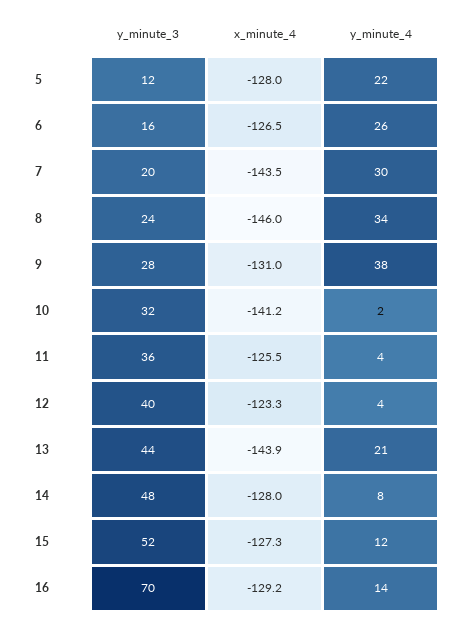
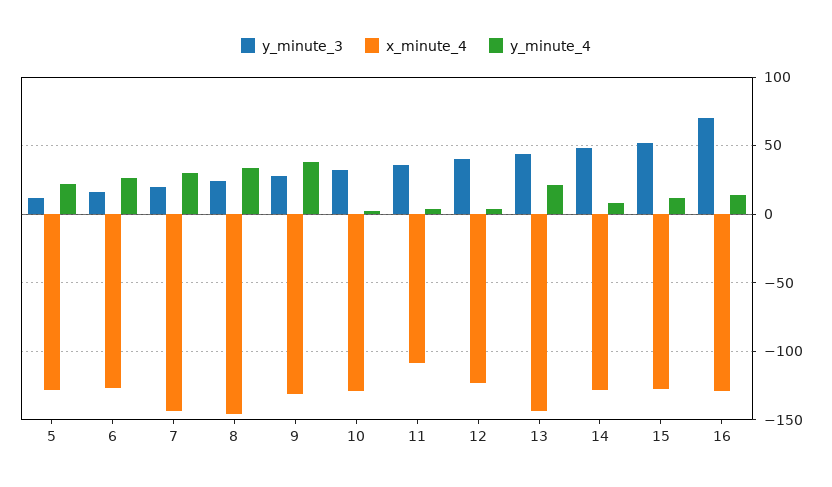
  {
    "y_minute_3": {
      "5": 12,
      "6": 16,
      "7": 20,
      "8": 24,
      "9": 28,
      "10": 32,
      "11": 36,
      "12": 40,
      "13": 44,
      "14": 48,
      "15": 52,
      "16": 70
    },
    "x_minute_4": {
      "5": -128,
      "6": -126.5,
      "7": -143.5,
      "8": -146,
      "9": -131,
-     "10": -141.2,
+     "10": -130,
-     "11": -125.5,
+     "11": -110,
      "12": -123.3,
      "13": -143.9,
      "14": -128,
      "15": -127.3,
      "16": -129.2
    },
    "y_minute_4": {
      "5": 22,
      "6": 26,
      "7": 30,
      "8": 34,
      "9": 38,
      "10": 2,
      "11": 4,
      "12": 4,
      "13": 21,
      "14": 8,
      "15": 12,
      "16": 14
    }
  }

